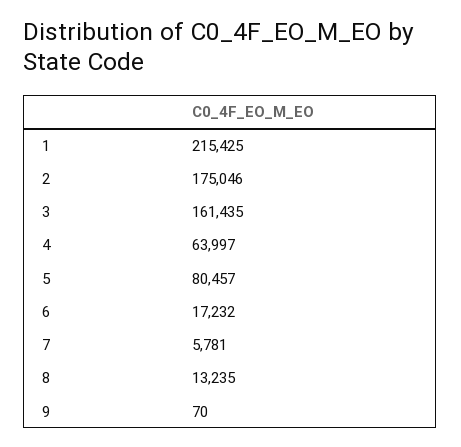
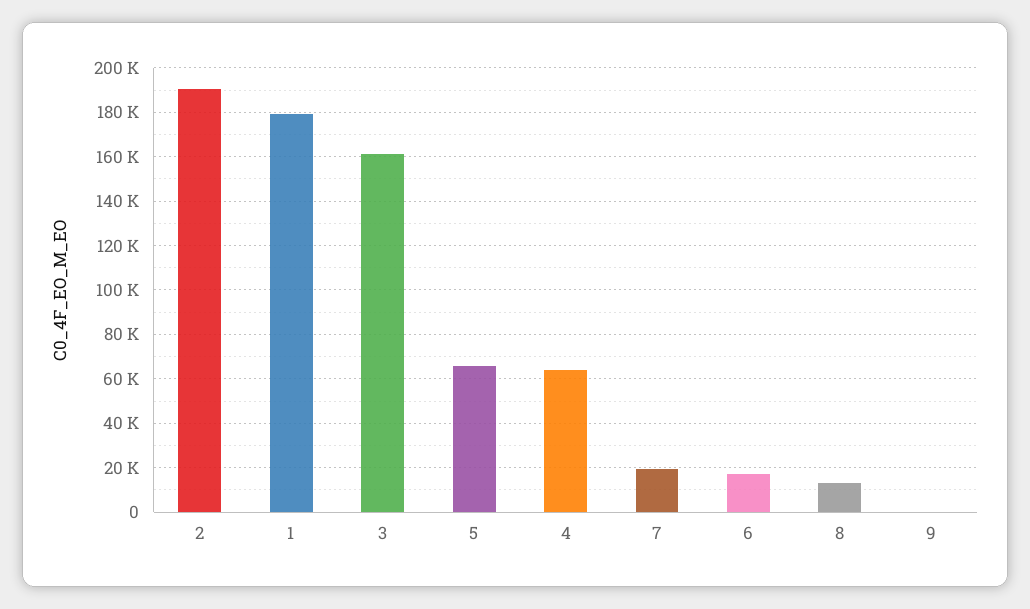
  {
-   "1": 215425,
+   "1": 180000,
-   "2": 175046,
+   "2": 190000,
    "3": 161435,
    "4": 63997,
-   "5": 80457,
+   "5": 65000,
    "6": 17232,
-   "7": 5781,
+   "7": 20000,
    "8": 13235,
    "9": 70
  }

